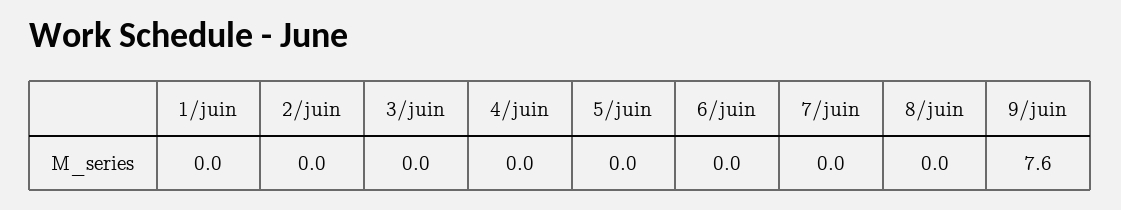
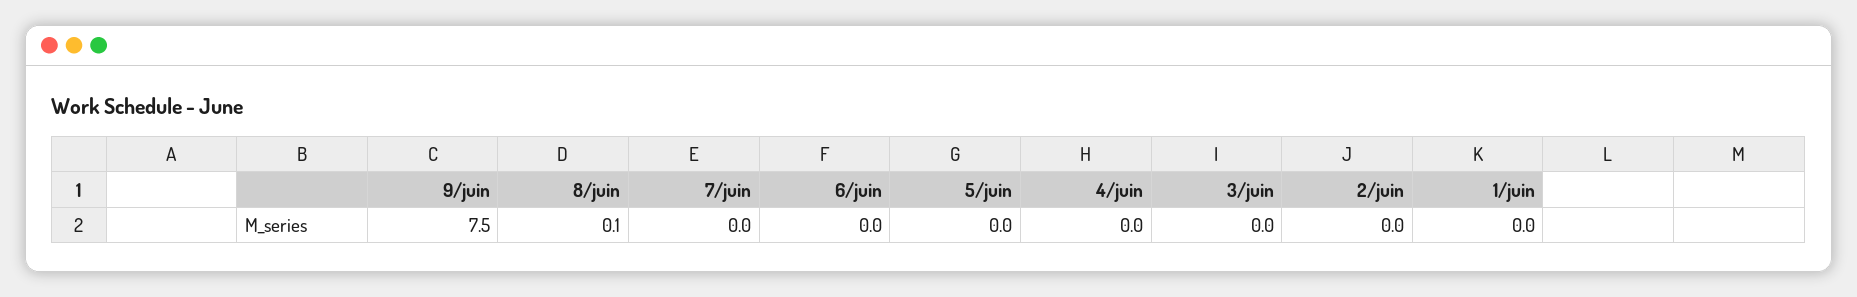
  {
    "1/juin": 0,
    "2/juin": 0,
    "3/juin": 0,
    "4/juin": 0,
    "5/juin": 0,
    "6/juin": 0,
    "7/juin": 0,
-   "8/juin": 0,
+   "8/juin": 0.1,
-   "9/juin": 7.6
+   "9/juin": 7.5
  }

